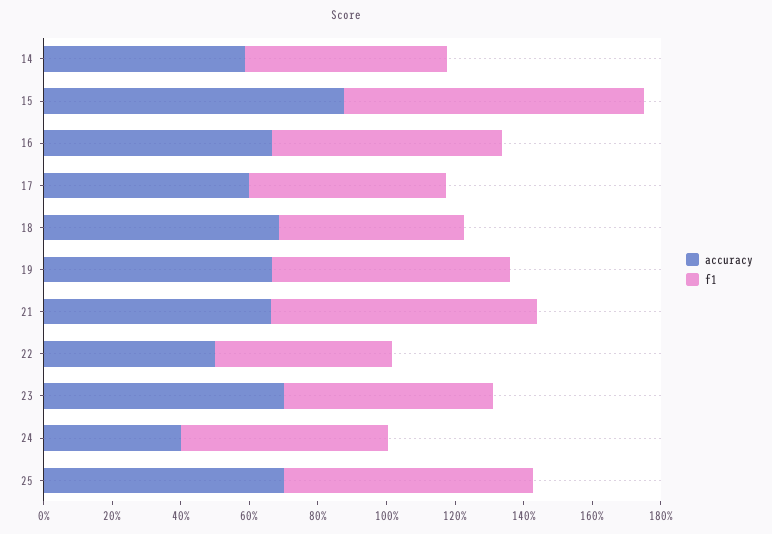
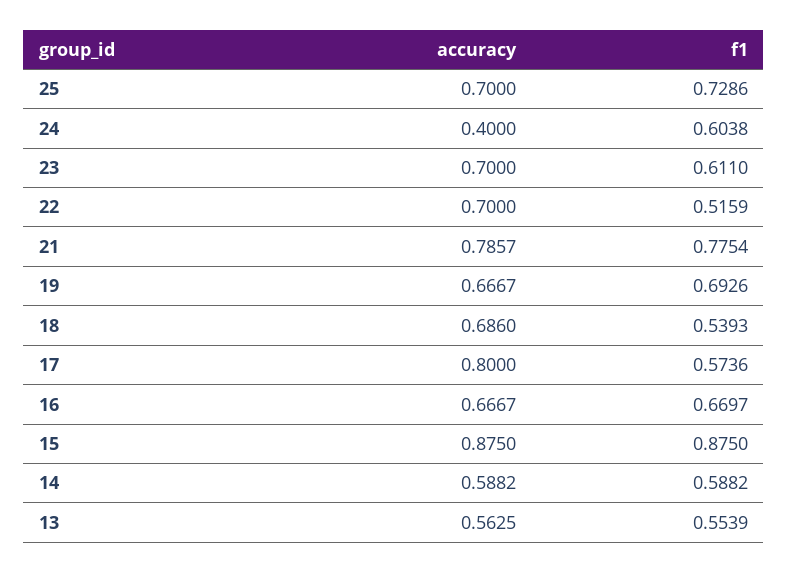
  {
    "accuracy": {
      "14": 0.5882,
      "15": 0.875,
      "16": 0.6667,
-     "17": 0.6,
+     "17": 0.8,
      "18": 0.686,
      "19": 0.6667,
-     "21": 0.65,
+     "21": 0.7857,
-     "22": 0.5,
+     "22": 0.7,
      "23": 0.7,
      "24": 0.4,
-     "25": 0.7
+     "25": 0.7,
+     "13": 0.5625
    },
    "f1": {
      "14": 0.5882,
      "15": 0.875,
      "16": 0.6697,
      "17": 0.5736,
      "18": 0.5393,
      "19": 0.6926,
      "21": 0.7754,
      "22": 0.5159,
      "23": 0.611,
      "24": 0.6038,
-     "25": 0.7286
+     "25": 0.7286,
+     "13": 0.5539
    }
  }

